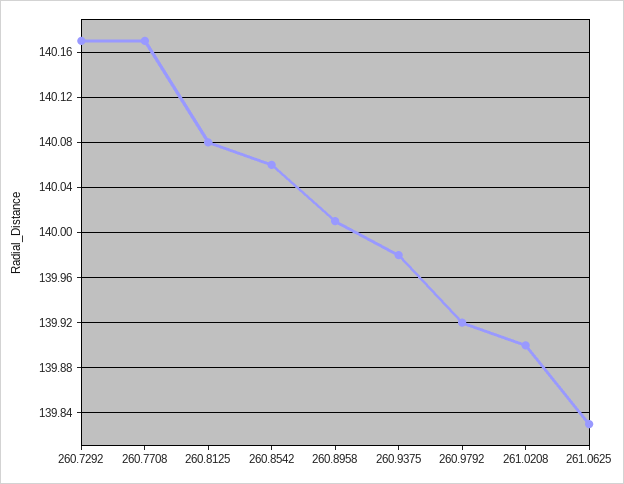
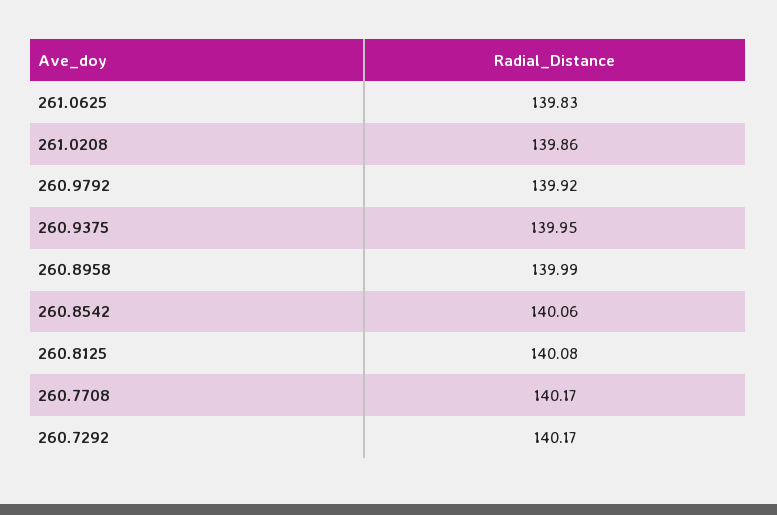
  {
    "260.7292": 140.17,
    "260.7708": 140.17,
    "260.8125": 140.08,
    "260.8542": 140.06,
-   "260.8958": 140.01,
+   "260.8958": 139.99,
-   "260.9375": 139.98,
+   "260.9375": 139.95,
    "260.9792": 139.92,
-   "261.0208": 139.9,
+   "261.0208": 139.86,
    "261.0625": 139.83
  }

